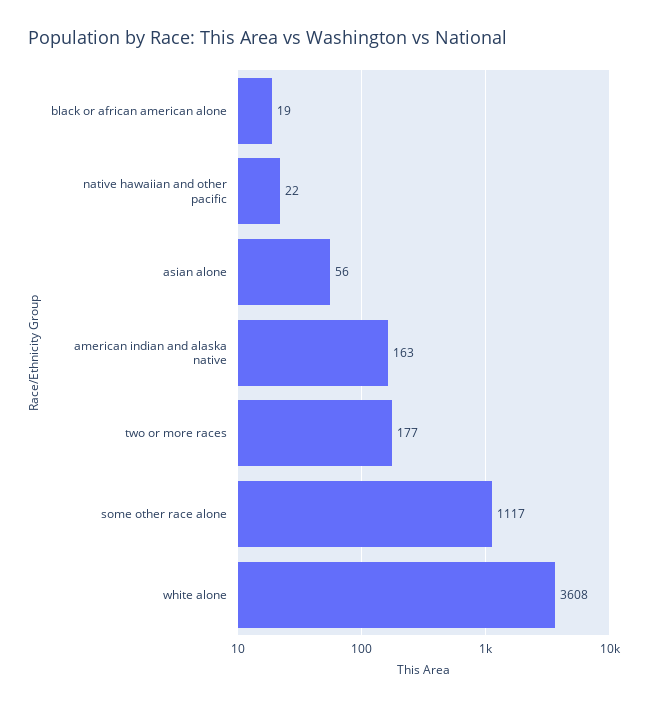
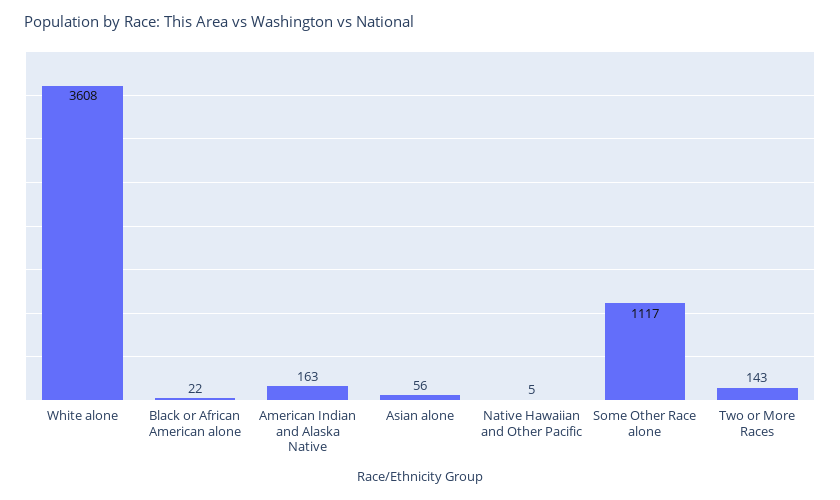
  {
-   "black or african american alone": 19,
+   "black or african american alone": 22,
-   "native hawaiian and other pacific": 22,
+   "native hawaiian and other pacific": 5,
    "asian alone": 56,
    "american indian and alaska native": 163,
-   "two or more races": 177,
+   "two or more races": 143,
    "some other race alone": 1117,
    "white alone": 3608
  }

